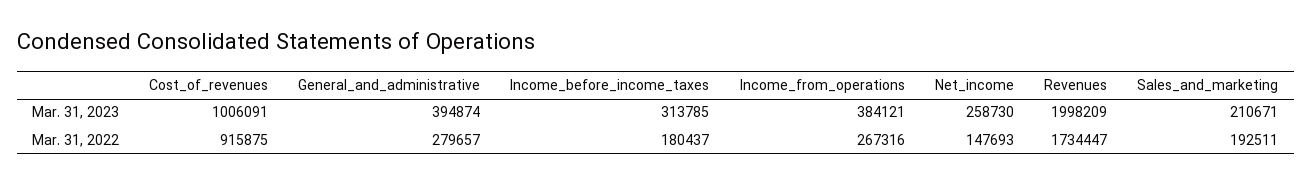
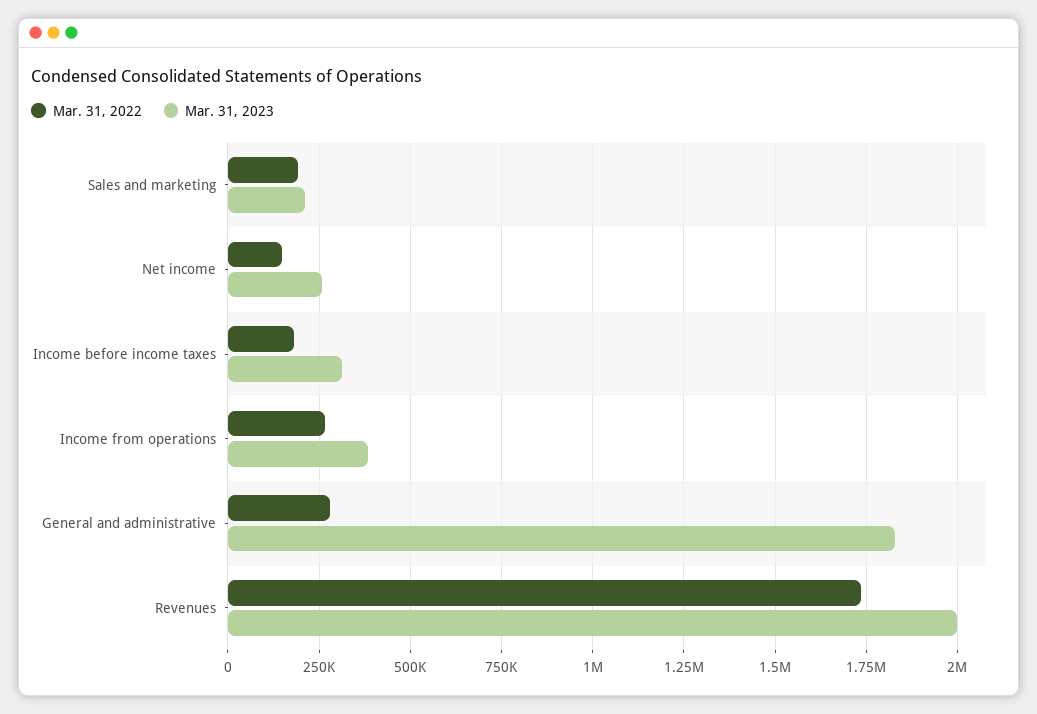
  {
    "Mar. 31, 2023": {
-     "Cost_of_revenues": 1006091,
-     "General_and_administrative": 394874,
+     "General_and_administrative": 1825000,
      "Income_before_income_taxes": 313785,
      "Income_from_operations": 384121,
      "Net_income": 258730,
      "Revenues": 1998209,
      "Sales_and_marketing": 210671
    },
    "Mar. 31, 2022": {
-     "Cost_of_revenues": 915875,
      "General_and_administrative": 279657,
      "Income_before_income_taxes": 180437,
      "Income_from_operations": 267316,
      "Net_income": 147693,
      "Revenues": 1734447,
      "Sales_and_marketing": 192511
    }
  }

